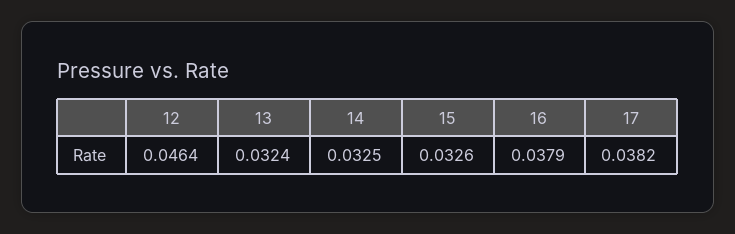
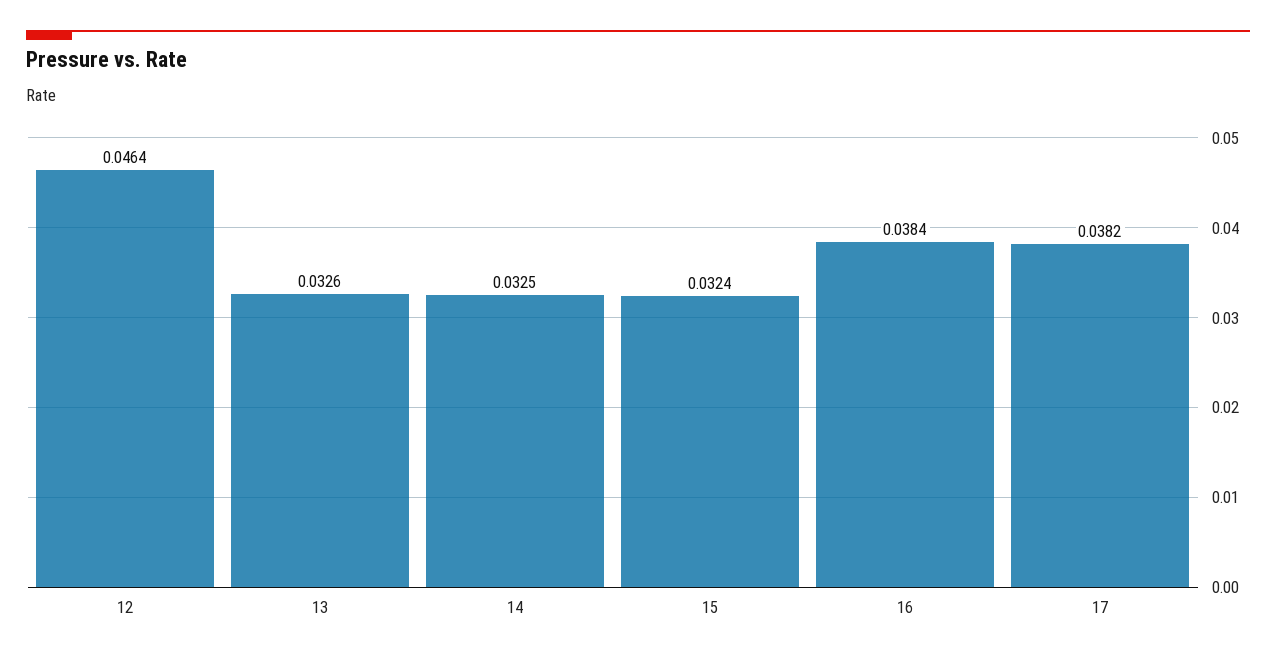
  {
    "12": 0.0464,
-   "13": 0.0324,
+   "13": 0.0326,
    "14": 0.0325,
-   "15": 0.0326,
+   "15": 0.0324,
-   "16": 0.0379,
+   "16": 0.0384,
    "17": 0.0382
  }

